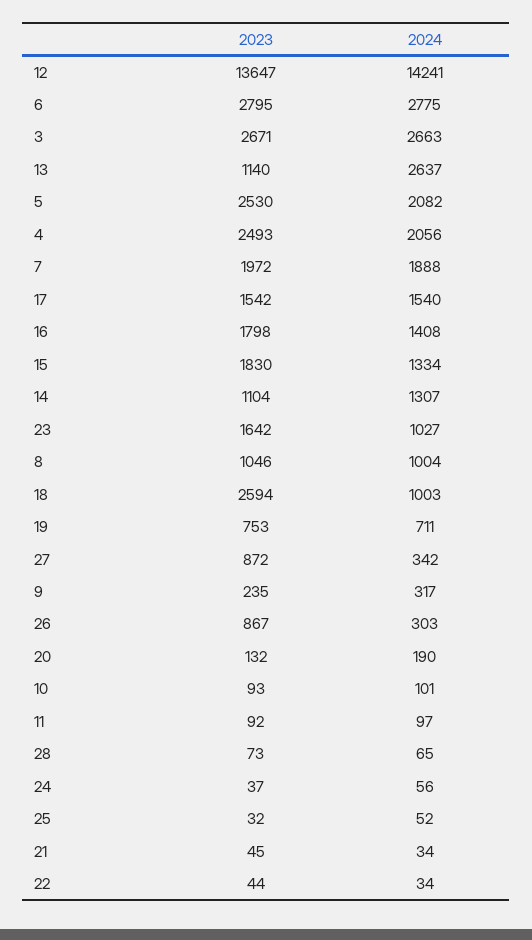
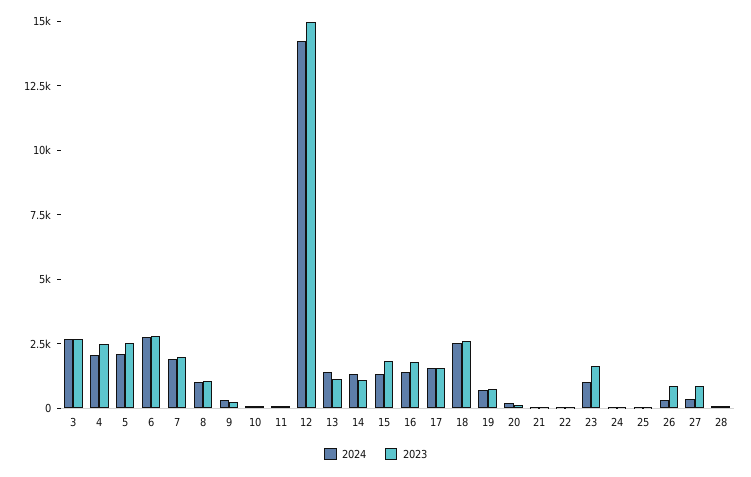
  {
    "2023": {
-     "12": 13647,
+     "12": 15000,
      "6": 2795,
      "3": 2671,
      "13": 1140,
      "5": 2530,
      "4": 2493,
      "7": 1972,
      "17": 1542,
      "16": 1798,
      "15": 1830,
      "14": 1104,
      "23": 1642,
      "8": 1046,
      "18": 2594,
      "19": 753,
      "27": 872,
      "9": 235,
      "26": 867,
      "20": 132,
      "10": 93,
      "11": 92,
      "28": 73,
      "24": 37,
      "25": 32,
      "21": 45,
      "22": 44
    },
    "2024": {
      "12": 14241,
      "6": 2775,
      "3": 2663,
-     "13": 2637,
+     "13": 1500,
      "5": 2082,
      "4": 2056,
      "7": 1888,
      "17": 1540,
      "16": 1408,
      "15": 1334,
      "14": 1307,
      "23": 1027,
      "8": 1004,
-     "18": 1003,
+     "18": 2500,
      "19": 711,
      "27": 342,
      "9": 317,
      "26": 303,
      "20": 190,
      "10": 101,
      "11": 97,
      "28": 65,
      "24": 56,
      "25": 52,
      "21": 34,
      "22": 34
    }
  }

